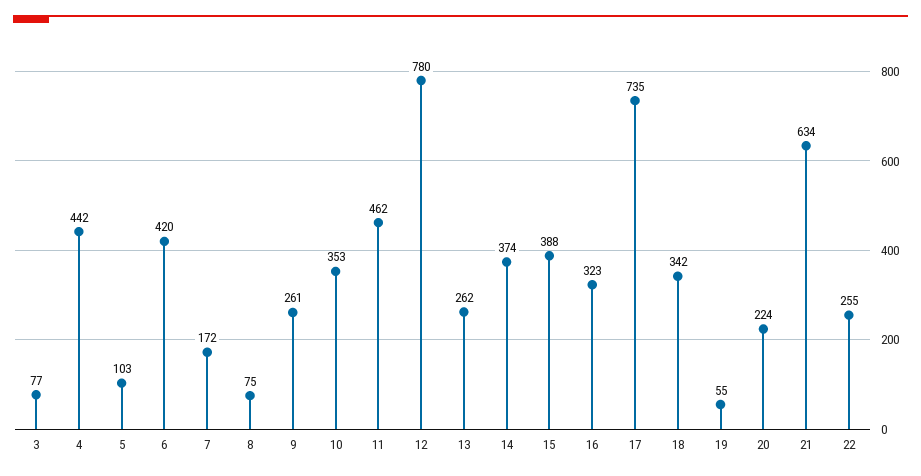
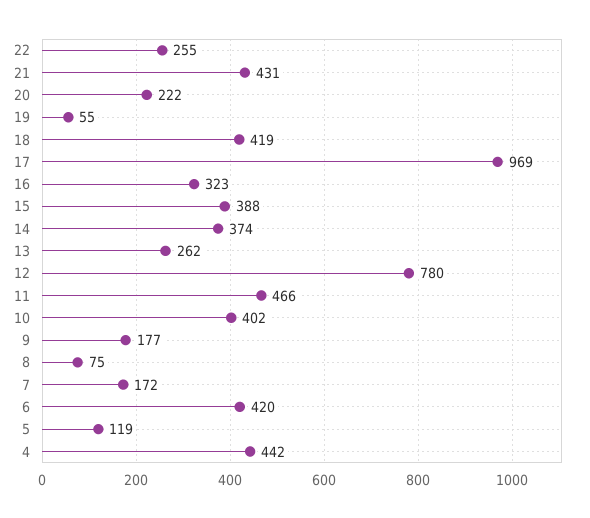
  {
-   "3": 77,
    "4": 442,
-   "5": 103,
+   "5": 119,
    "6": 420,
    "7": 172,
    "8": 75,
-   "9": 261,
+   "9": 177,
-   "10": 353,
+   "10": 402,
-   "11": 462,
+   "11": 466,
    "12": 780,
    "13": 262,
    "14": 374,
    "15": 388,
    "16": 323,
-   "17": 735,
+   "17": 969,
-   "18": 342,
+   "18": 419,
    "19": 55,
-   "20": 224,
+   "20": 222,
-   "21": 634,
+   "21": 431,
    "22": 255
  }

